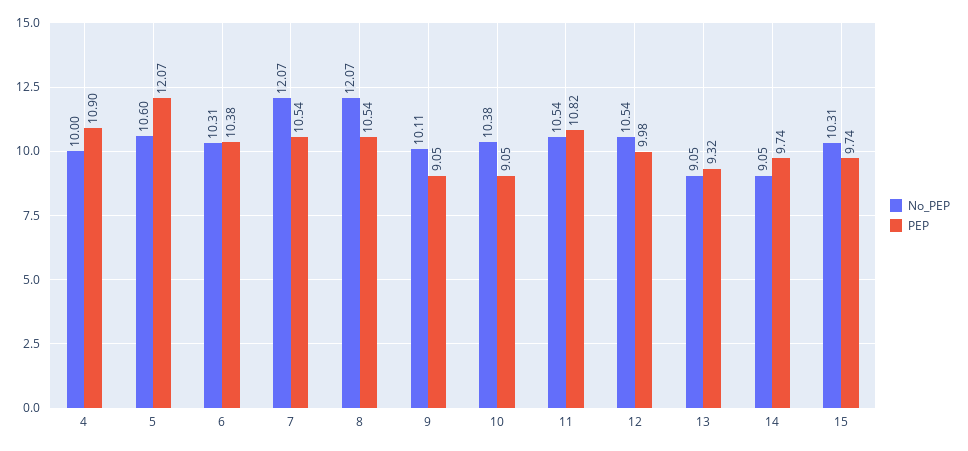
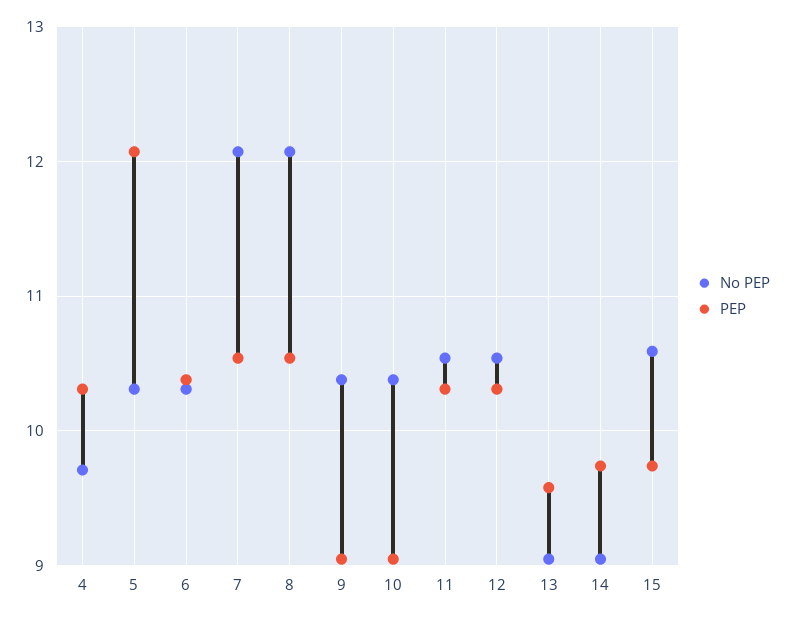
  {
    "No_PEP": {
-     "4": 10,
+     "4": 9.7,
-     "5": 10.6,
+     "5": 10.3,
      "6": 10.31,
      "7": 12.07,
      "8": 12.07,
-     "9": 10.11,
+     "9": 10.4,
      "10": 10.38,
      "11": 10.54,
      "12": 10.54,
      "13": 9.05,
      "14": 9.05,
-     "15": 10.31
+     "15": 10.6
    },
    "PEP": {
-     "4": 10.9,
+     "4": 10.3,
      "5": 12.07,
      "6": 10.38,
      "7": 10.54,
      "8": 10.54,
      "9": 9.05,
      "10": 9.05,
-     "11": 10.82,
+     "11": 10.3,
-     "12": 9.98,
+     "12": 10.3,
-     "13": 9.32,
+     "13": 9.6,
      "14": 9.74,
      "15": 9.74
    }
  }

